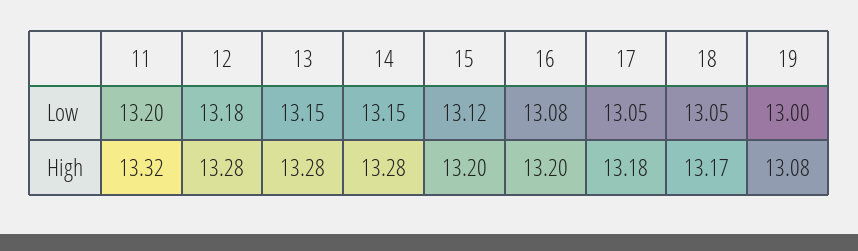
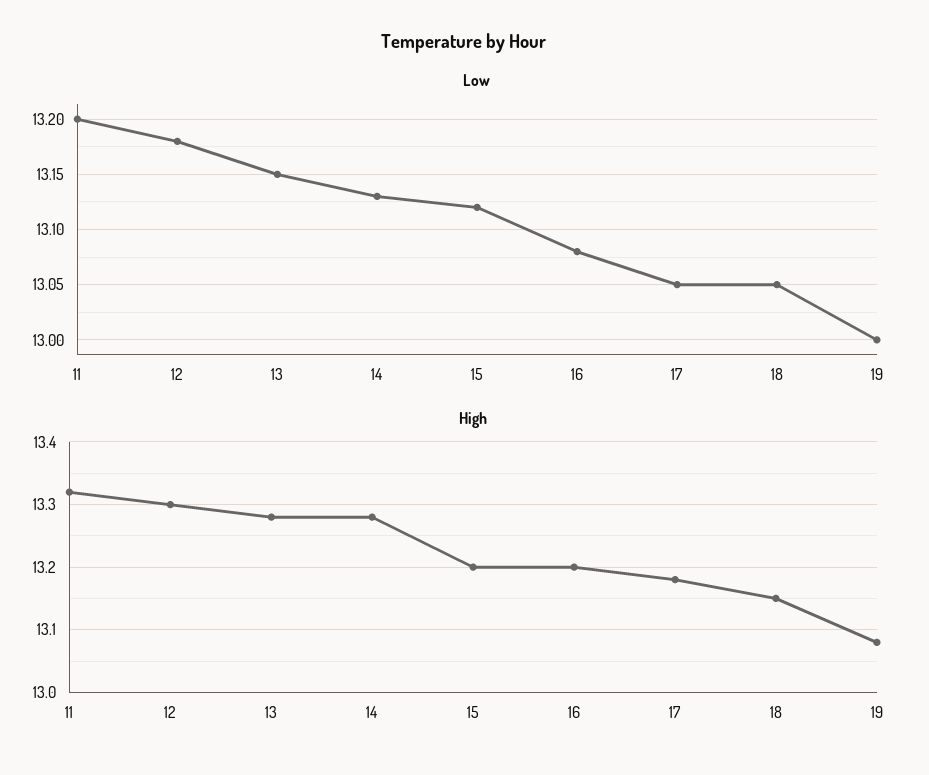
  {
    "Low": {
      "11": 13.2,
      "12": 13.18,
      "13": 13.15,
-     "14": 13.15,
+     "14": 13.13,
      "15": 13.12,
      "16": 13.08,
      "17": 13.05,
      "18": 13.05,
      "19": 13
    },
    "High": {
      "11": 13.32,
-     "12": 13.28,
+     "12": 13.3,
      "13": 13.28,
      "14": 13.28,
      "15": 13.2,
      "16": 13.2,
      "17": 13.18,
-     "18": 13.17,
+     "18": 13.15,
      "19": 13.08
    }
  }

